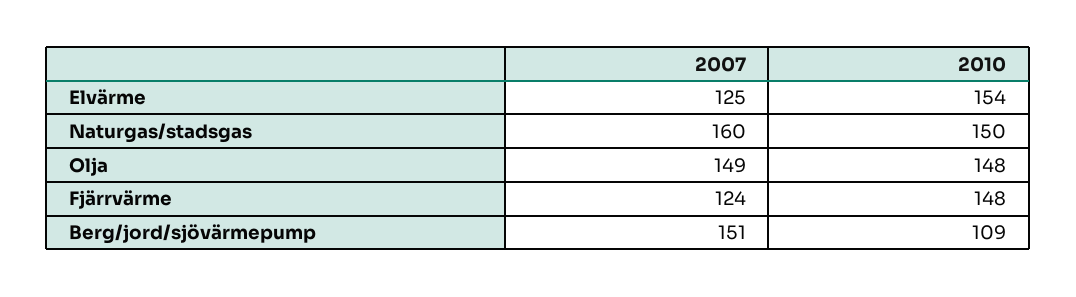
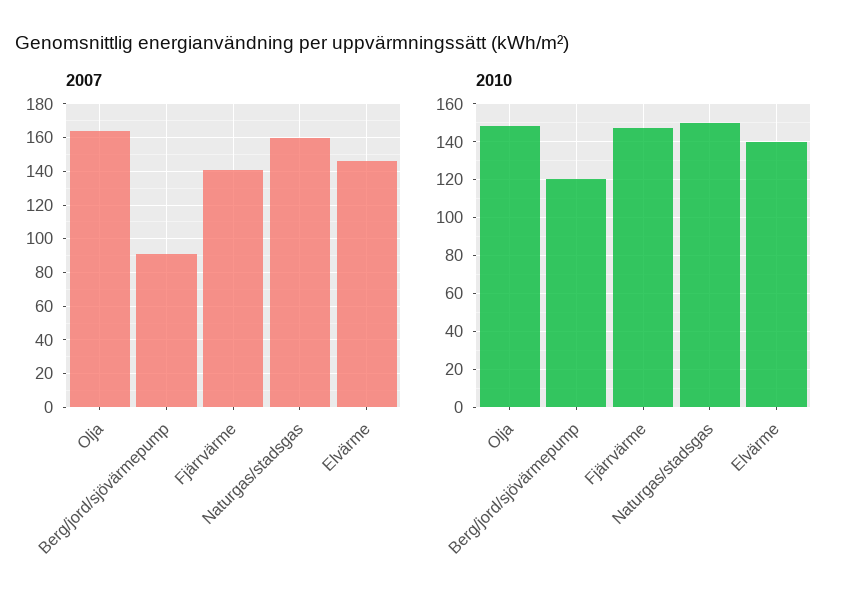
  {
    "2007": {
-     "Elvärme": 125,
+     "Elvärme": 145,
      "Naturgas/stadsgas": 160,
-     "Olja": 149,
+     "Olja": 165,
-     "Fjärrvärme": 124,
+     "Fjärrvärme": 140,
-     "Berg/jord/sjövärmepump": 151
+     "Berg/jord/sjövärmepump": 90
    },
    "2010": {
-     "Elvärme": 154,
+     "Elvärme": 140,
      "Naturgas/stadsgas": 150,
      "Olja": 148,
      "Fjärrvärme": 148,
-     "Berg/jord/sjövärmepump": 109
+     "Berg/jord/sjövärmepump": 120
    }
  }

